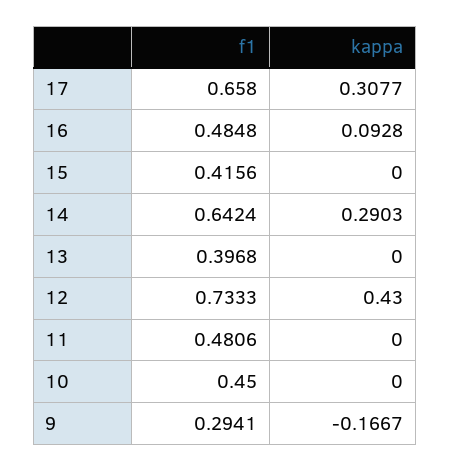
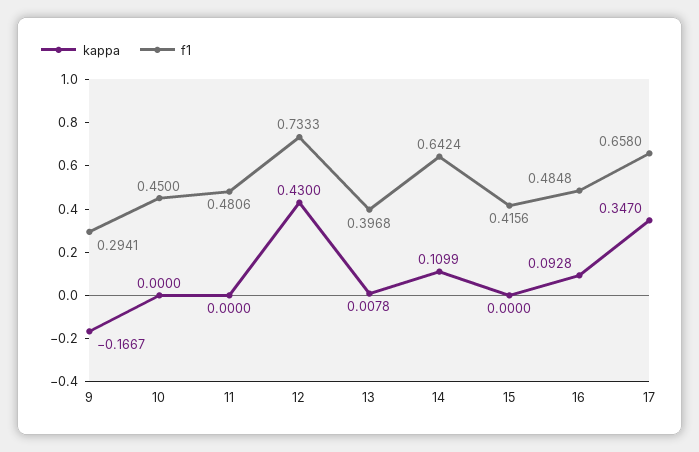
  {
    "f1": {
      "17": 0.658,
      "16": 0.4848,
      "15": 0.4156,
      "14": 0.6424,
      "13": 0.3968,
      "12": 0.7333,
      "11": 0.4806,
      "10": 0.45,
      "9": 0.2941
    },
    "kappa": {
-     "17": 0.3077,
+     "17": 0.347,
      "16": 0.0928,
      "15": 0,
-     "14": 0.2903,
+     "14": 0.1099,
-     "13": 0,
+     "13": 0.0078,
      "12": 0.43,
      "11": 0,
      "10": 0,
      "9": -0.1667
    }
  }

